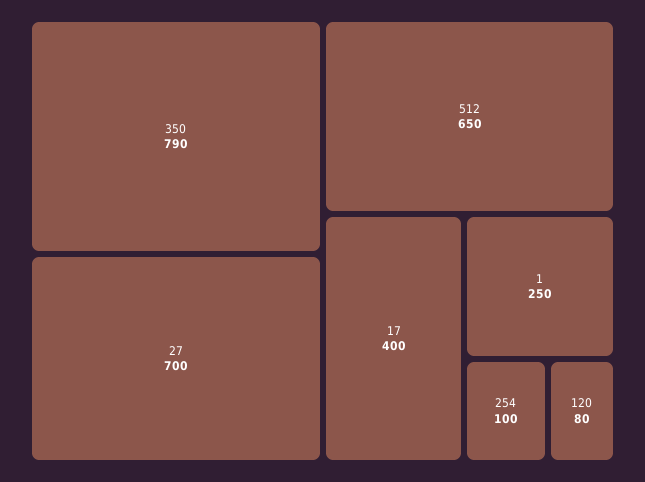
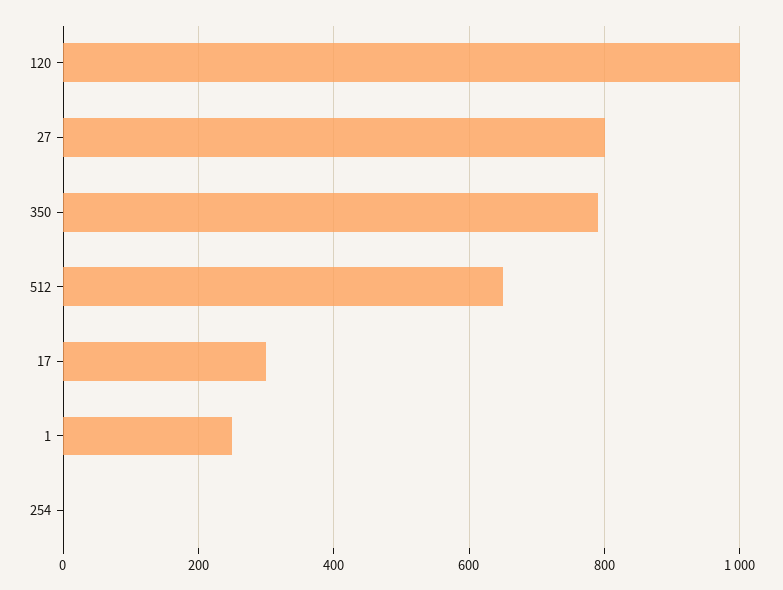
  {
    "350": 790,
-   "27": 700,
+   "27": 800,
    "512": 650,
-   "17": 400,
+   "17": 300,
    "1": 250,
-   "254": 100,
+   "254": 0,
-   "120": 80
+   "120": 1000
  }

